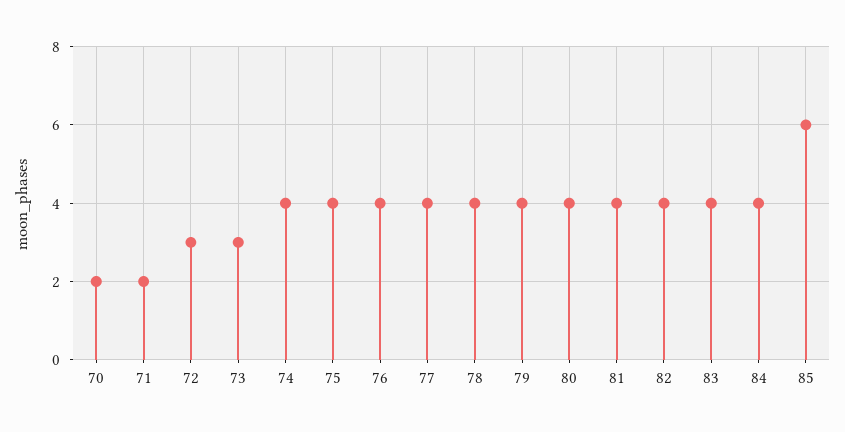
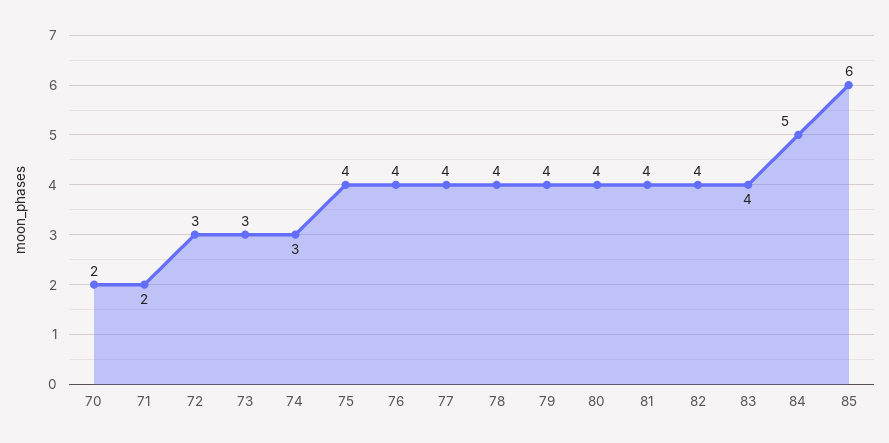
  {
    "70": 2,
    "71": 2,
    "72": 3,
    "73": 3,
-   "74": 4,
+   "74": 3,
    "75": 4,
    "76": 4,
    "77": 4,
    "78": 4,
    "79": 4,
    "80": 4,
    "81": 4,
    "82": 4,
    "83": 4,
-   "84": 4,
+   "84": 5,
    "85": 6
  }

